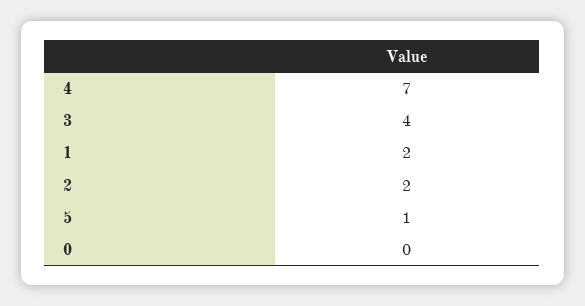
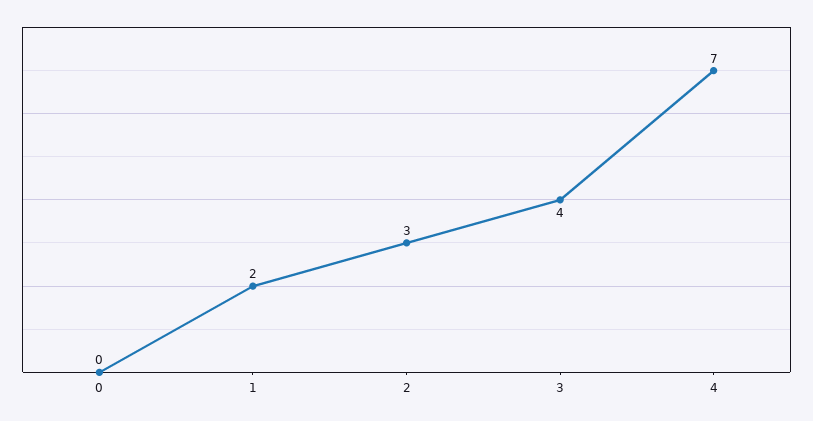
  {
    "4": 7,
    "3": 4,
    "1": 2,
-   "2": 2,
+   "2": 3,
-   "5": 1,
    "0": 0
  }

